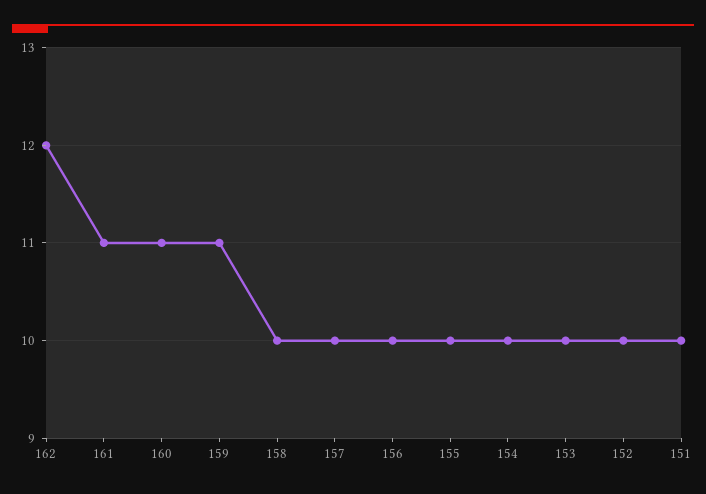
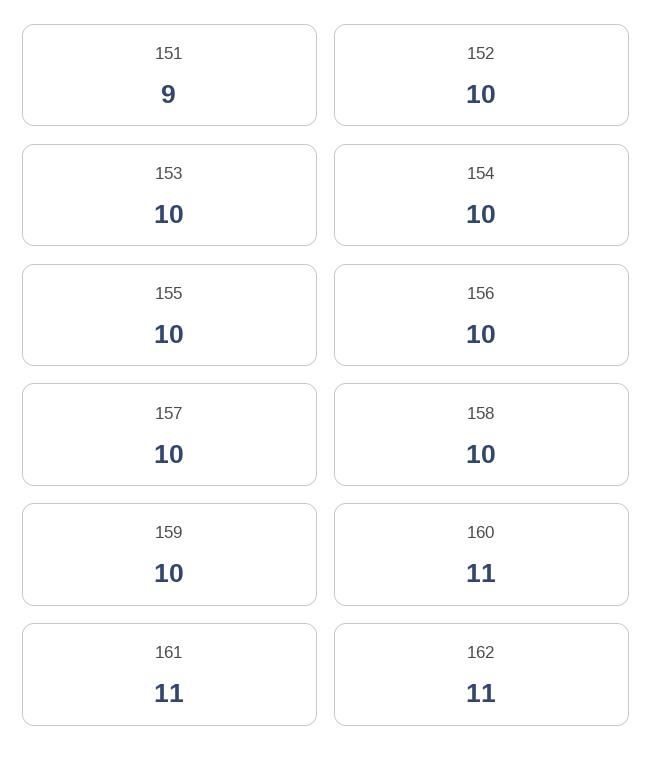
  {
-   "162": 12,
+   "162": 11,
    "161": 11,
    "160": 11,
-   "159": 11,
+   "159": 10,
    "158": 10,
    "157": 10,
    "156": 10,
    "155": 10,
    "154": 10,
    "153": 10,
    "152": 10,
-   "151": 10
+   "151": 9
  }

